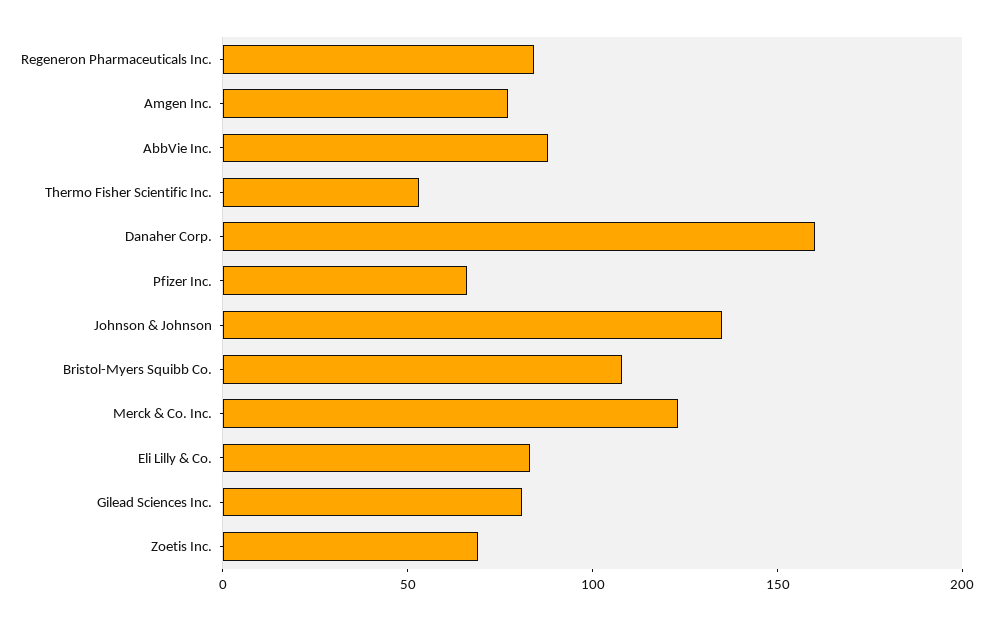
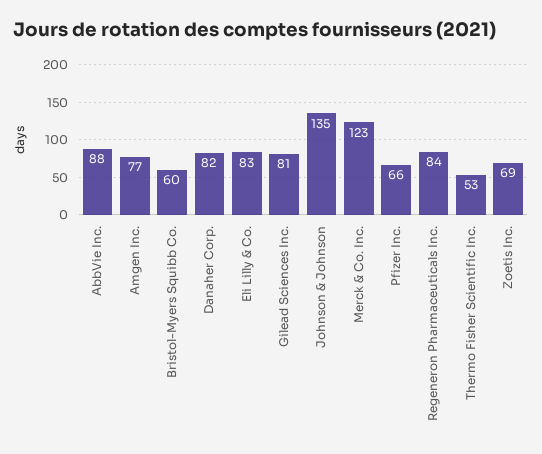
  {
    "Regeneron Pharmaceuticals Inc.": 84,
    "Amgen Inc.": 77,
    "AbbVie Inc.": 88,
    "Thermo Fisher Scientific Inc.": 53,
-   "Danaher Corp.": 160,
+   "Danaher Corp.": 82,
    "Pfizer Inc.": 66,
    "Johnson & Johnson": 135,
-   "Bristol-Myers Squibb Co.": 110,
+   "Bristol-Myers Squibb Co.": 60,
    "Merck & Co. Inc.": 123,
    "Eli Lilly & Co.": 83,
    "Gilead Sciences Inc.": 81,
    "Zoetis Inc.": 69
  }

